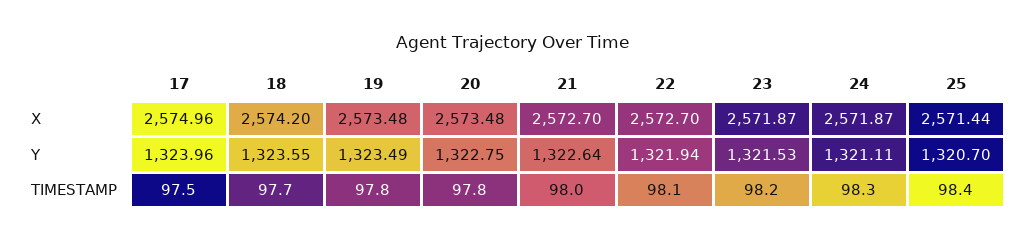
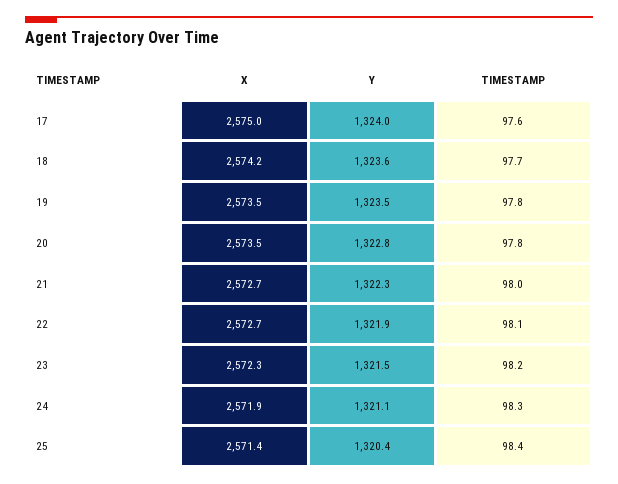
  {
    "17": {
      "X": 2574.96,
      "Y": 1323.96,
-     "TIMESTAMP": 97.5
+     "TIMESTAMP": 97.6
    },
    "18": {
      "X": 2574.2,
      "Y": 1323.55,
      "TIMESTAMP": 97.7
    },
    "19": {
      "X": 2573.48,
      "Y": 1323.49,
      "TIMESTAMP": 97.8
    },
    "20": {
      "X": 2573.48,
      "Y": 1322.75,
      "TIMESTAMP": 97.8
    },
    "21": {
      "X": 2572.7,
-     "Y": 1322.64,
+     "Y": 1322.3,
      "TIMESTAMP": 98
    },
    "22": {
      "X": 2572.7,
      "Y": 1321.94,
      "TIMESTAMP": 98.1
    },
    "23": {
-     "X": 2571.87,
+     "X": 2572.3,
      "Y": 1321.53,
      "TIMESTAMP": 98.2
    },
    "24": {
      "X": 2571.87,
      "Y": 1321.11,
      "TIMESTAMP": 98.3
    },
    "25": {
      "X": 2571.44,
-     "Y": 1320.7,
+     "Y": 1320.4,
      "TIMESTAMP": 98.4
    }
  }

